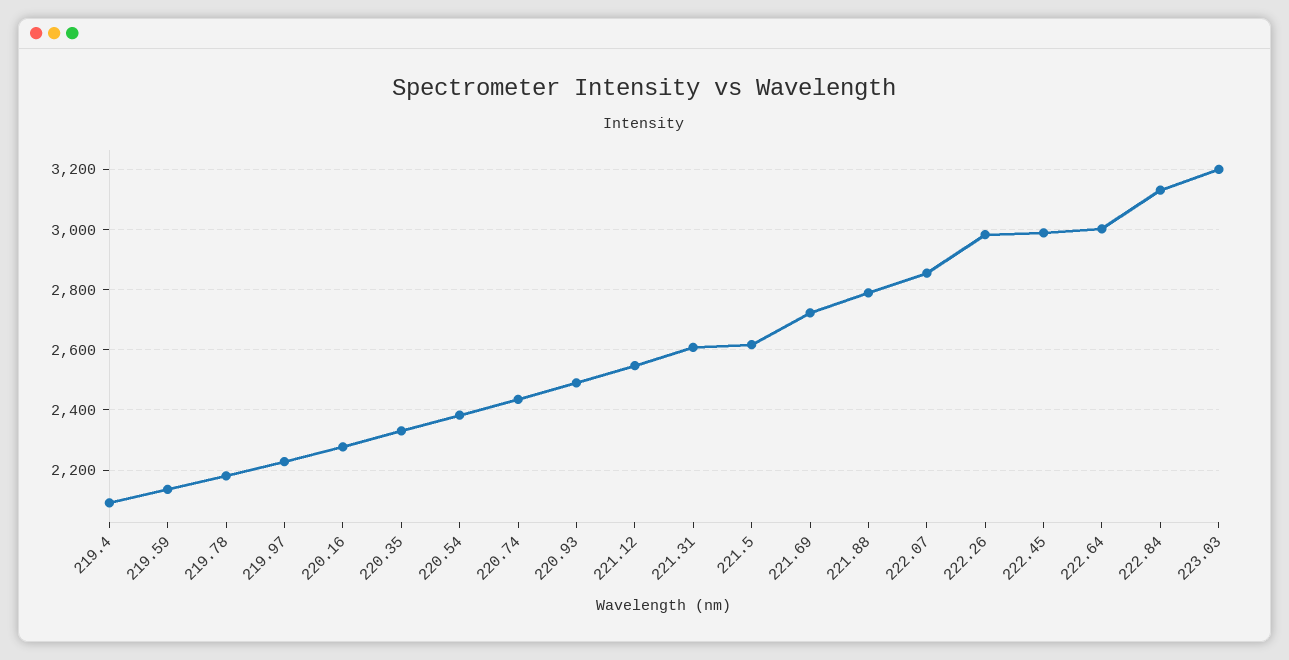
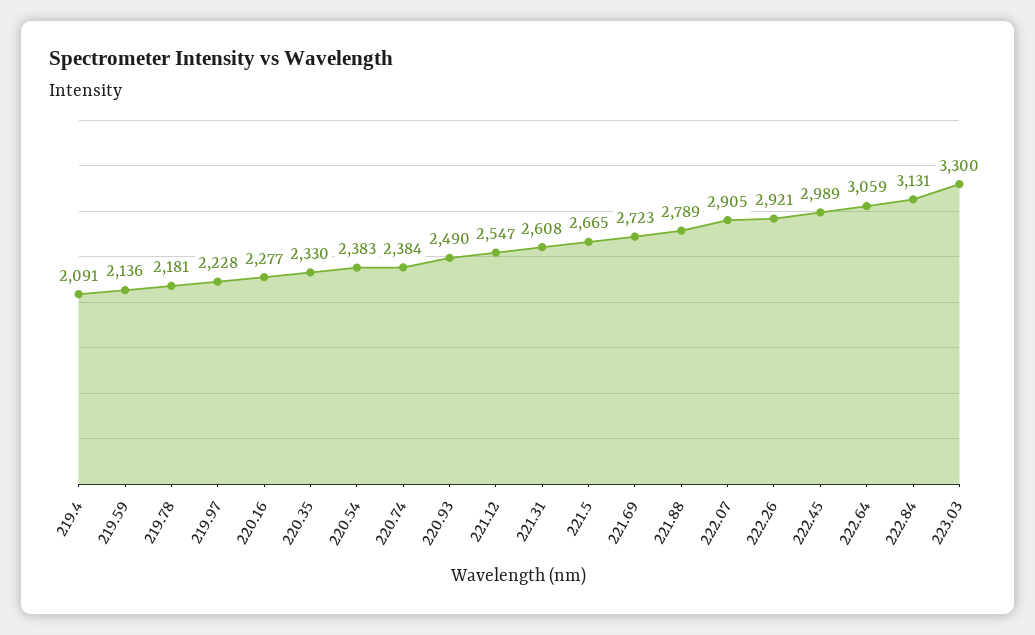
  {
    "219.4": 2091,
    "219.59": 2136,
    "219.78": 2181,
    "219.97": 2228,
    "220.16": 2277,
    "220.35": 2330,
    "220.54": 2383,
-   "220.74": 2440,
+   "220.74": 2384,
    "220.93": 2490,
    "221.12": 2547,
    "221.31": 2608,
-   "221.5": 2620,
+   "221.5": 2665,
    "221.69": 2723,
    "221.88": 2789,
-   "222.07": 2860,
+   "222.07": 2905,
-   "222.26": 2980,
+   "222.26": 2921,
    "222.45": 2989,
-   "222.64": 3000,
+   "222.64": 3059,
    "222.84": 3131,
-   "223.03": 3200
+   "223.03": 3300
  }

